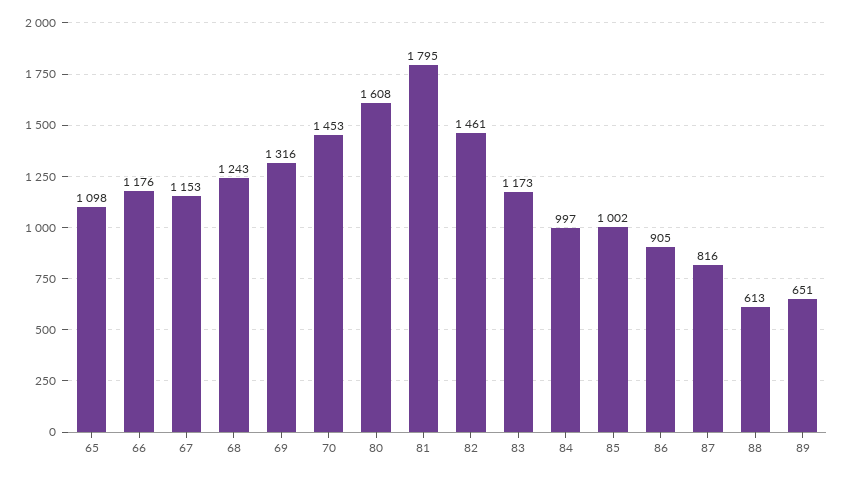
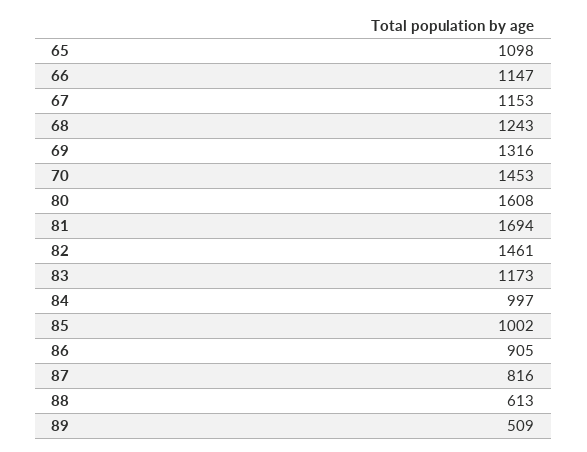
  {
    "65": 1098,
-   "66": 1176,
+   "66": 1147,
    "67": 1153,
    "68": 1243,
    "69": 1316,
    "70": 1453,
    "80": 1608,
-   "81": 1795,
+   "81": 1694,
    "82": 1461,
    "83": 1173,
    "84": 997,
    "85": 1002,
    "86": 905,
    "87": 816,
    "88": 613,
-   "89": 651
+   "89": 509
  }

